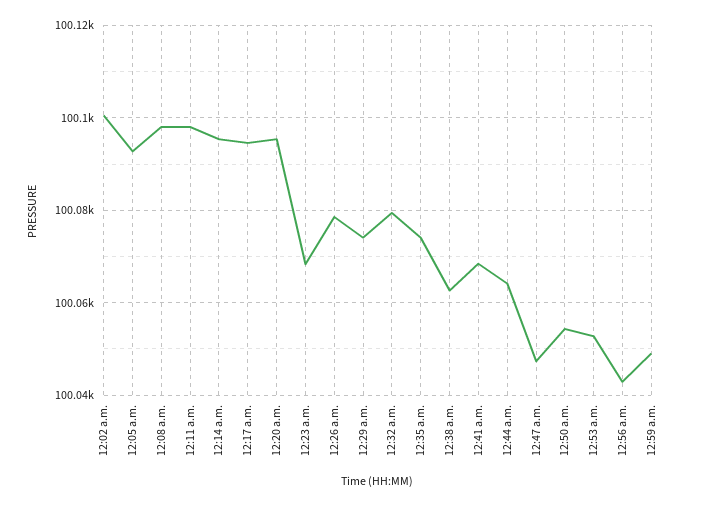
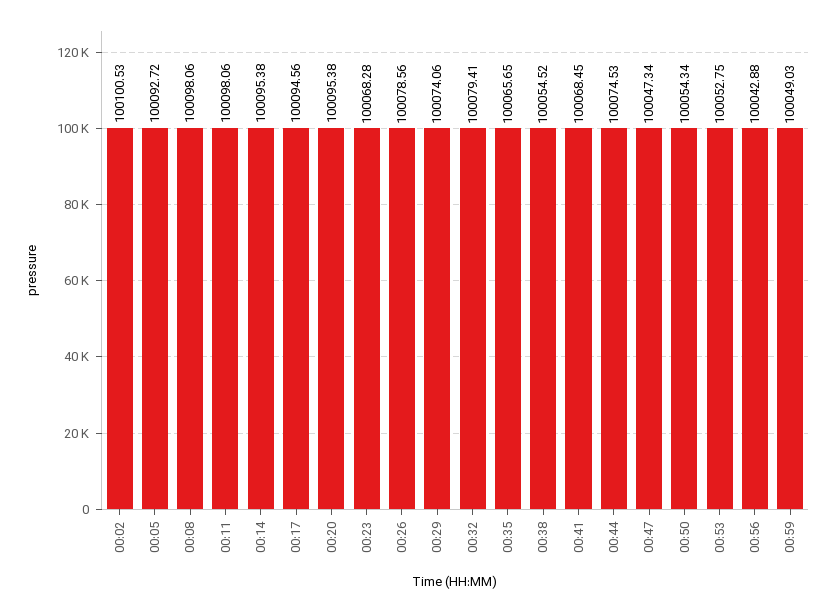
  {
    "12:02 a.m.": 100100.53,
    "12:05 a.m.": 100092.72,
    "12:08 a.m.": 100098.06,
    "12:11 a.m.": 100098.06,
    "12:14 a.m.": 100095.38,
    "12:17 a.m.": 100094.56,
    "12:20 a.m.": 100095.38,
    "12:23 a.m.": 100068.28,
    "12:26 a.m.": 100078.56,
    "12:29 a.m.": 100074.06,
    "12:32 a.m.": 100079.41,
-   "12:35 a.m.": 100074,
+   "12:35 a.m.": 100065.65,
-   "12:38 a.m.": 100062,
+   "12:38 a.m.": 100054.52,
    "12:41 a.m.": 100068.45,
-   "12:44 a.m.": 100064,
+   "12:44 a.m.": 100074.53,
    "12:47 a.m.": 100047.34,
    "12:50 a.m.": 100054.34,
    "12:53 a.m.": 100052.75,
    "12:56 a.m.": 100042.88,
    "12:59 a.m.": 100049.03
  }

